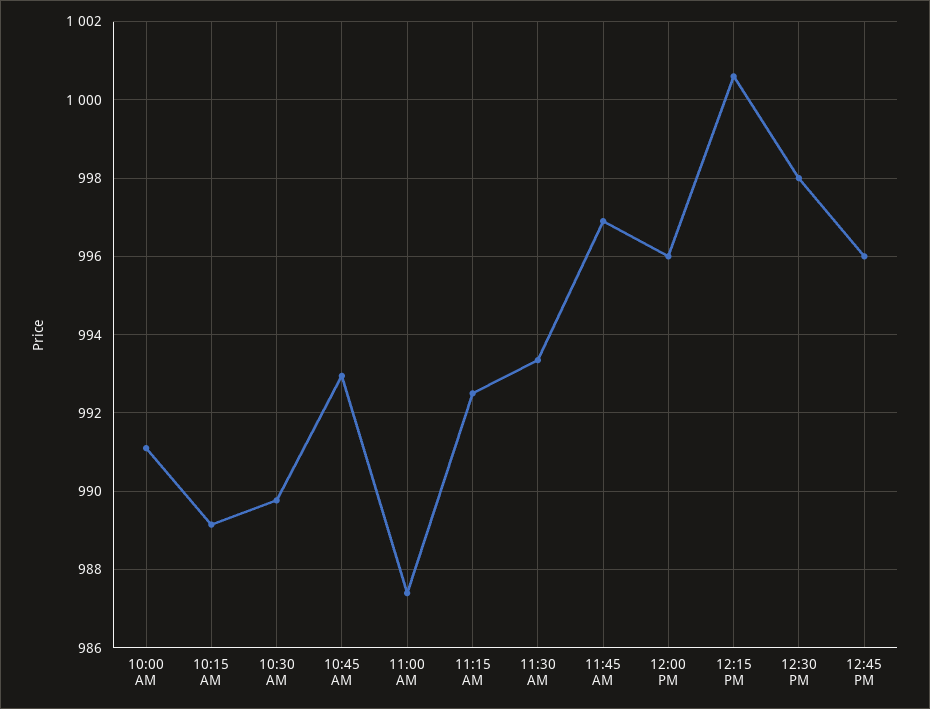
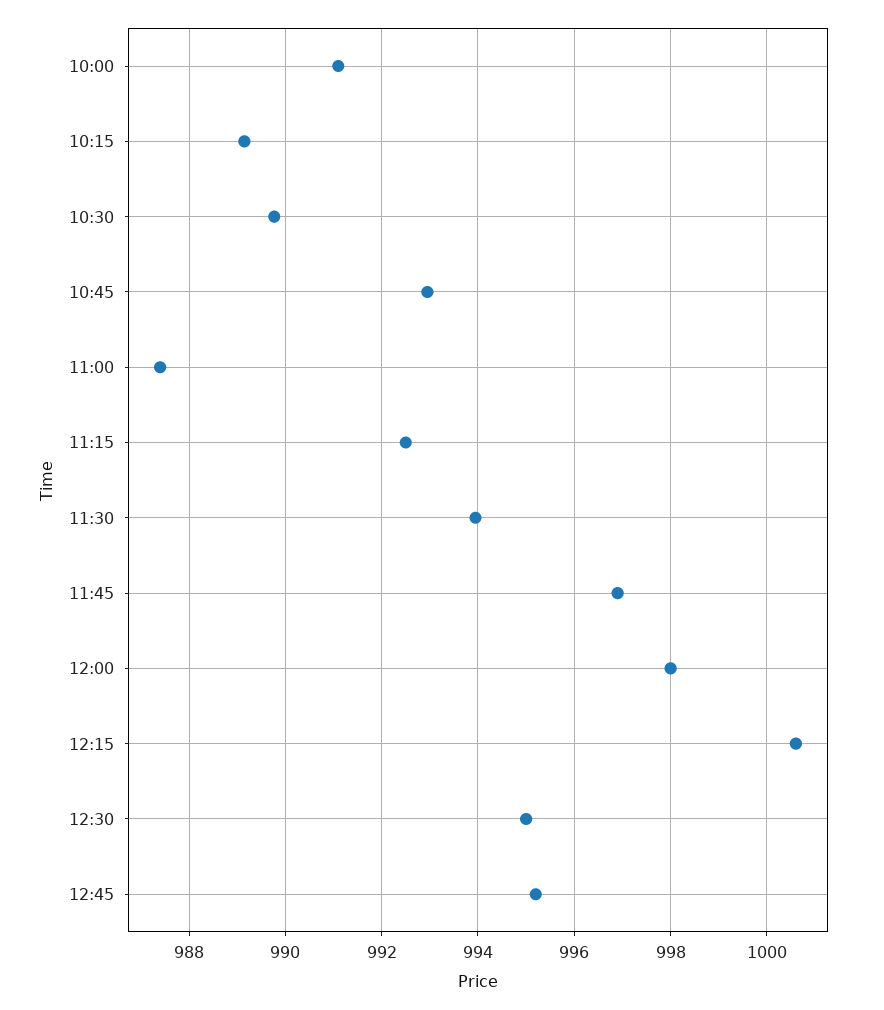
  {
    "10:00 AM": 991.2,
    "10:15 AM": 989.2,
    "10:30 AM": 989.8,
    "10:45 AM": 993,
    "11:00 AM": 987.4,
    "11:15 AM": 992.6,
-   "11:30 AM": 993.4,
+   "11:30 AM": 994,
    "11:45 AM": 997,
-   "12:00 PM": 996,
+   "12:00 PM": 998,
    "12:15 PM": 1000.6,
-   "12:30 PM": 998,
+   "12:30 PM": 995,
-   "12:45 PM": 996
+   "12:45 PM": 995.2
  }

